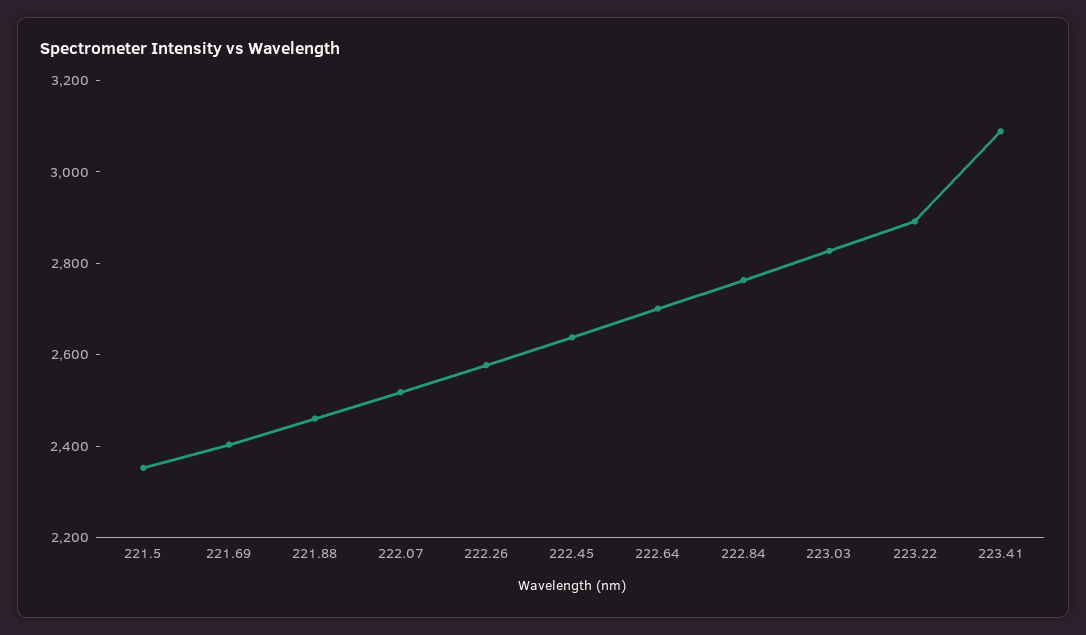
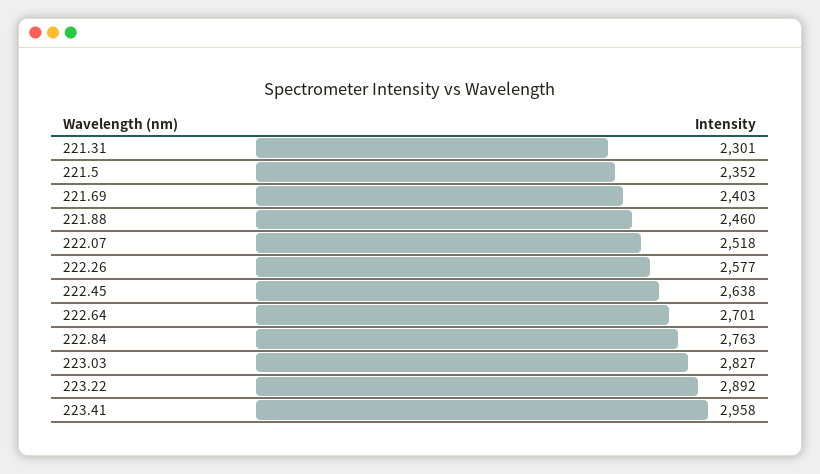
  {
    "221.5": 2352,
    "221.69": 2403,
    "221.88": 2460,
    "222.07": 2518,
    "222.26": 2577,
    "222.45": 2638,
    "222.64": 2701,
    "222.84": 2763,
    "223.03": 2827,
    "223.22": 2892,
-   "223.41": 3100
+   "223.41": 2958,
+   "221.31": 2301
  }

